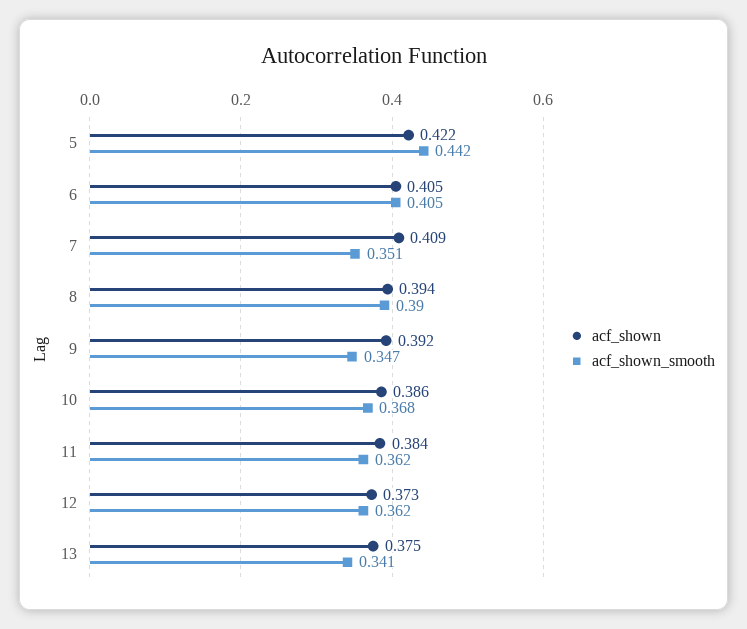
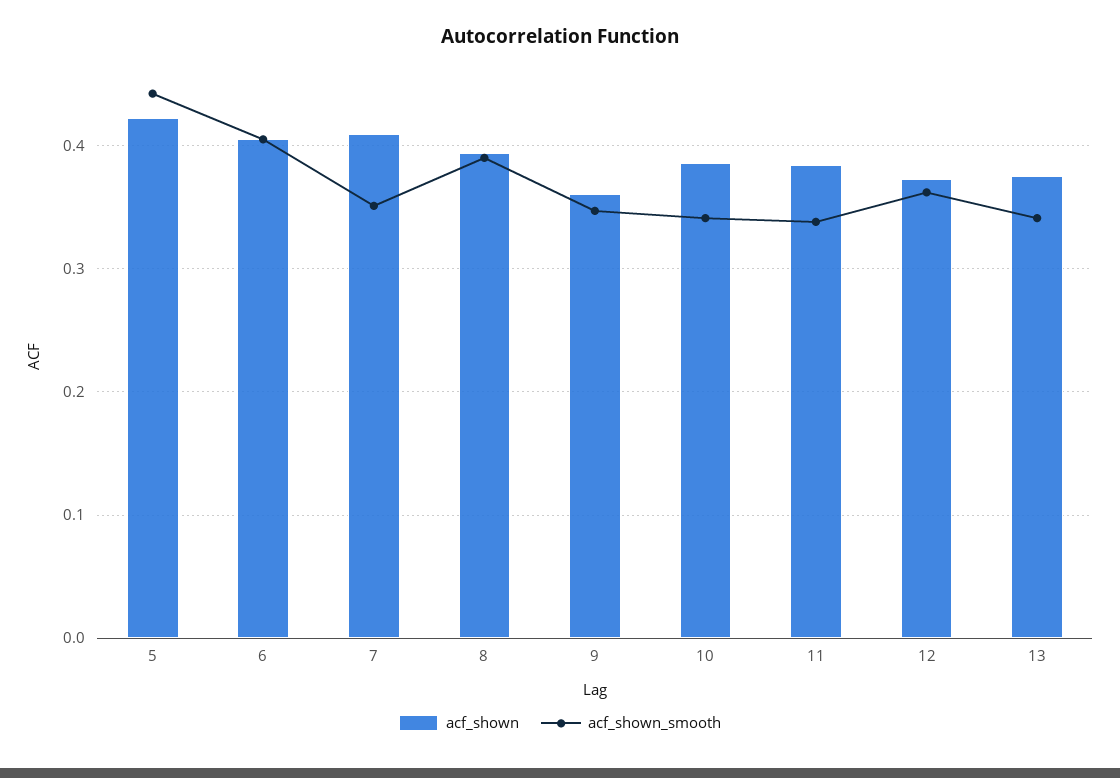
  {
    "acf_shown": {
      "5": 0.422,
      "6": 0.405,
      "7": 0.409,
      "8": 0.394,
-     "9": 0.392,
+     "9": 0.36,
      "10": 0.386,
      "11": 0.384,
      "12": 0.373,
      "13": 0.375
    },
    "acf_shown_smooth": {
      "5": 0.442,
      "6": 0.405,
      "7": 0.351,
      "8": 0.39,
      "9": 0.347,
-     "10": 0.368,
+     "10": 0.34,
-     "11": 0.362,
+     "11": 0.34,
      "12": 0.362,
      "13": 0.341
    }
  }

